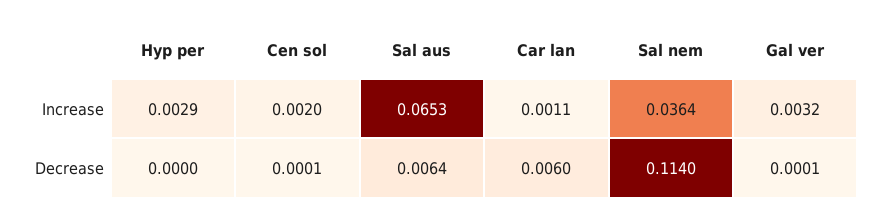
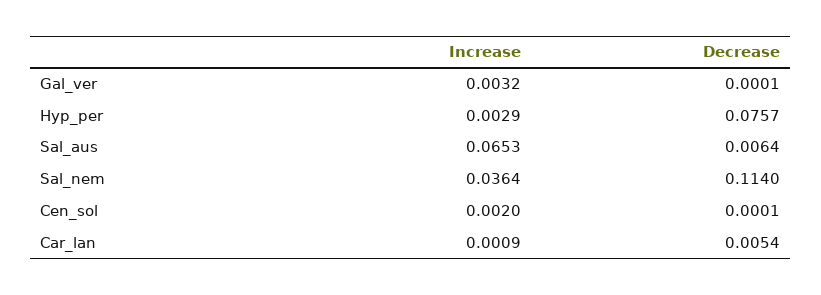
  {
    "Hyp per": {
      "Increase": 0.0029,
-     "Decrease": 0
+     "Decrease": 0.0757
    },
    "Cen sol": {
      "Increase": 0.002,
      "Decrease": 0.0001
    },
    "Sal aus": {
      "Increase": 0.0653,
      "Decrease": 0.0064
    },
    "Car lan": {
-     "Increase": 0.0011,
+     "Increase": 0.0009,
-     "Decrease": 0.006
+     "Decrease": 0.0054
    },
    "Sal nem": {
      "Increase": 0.0364,
      "Decrease": 0.114
    },
    "Gal ver": {
      "Increase": 0.0032,
      "Decrease": 0.0001
    }
  }

